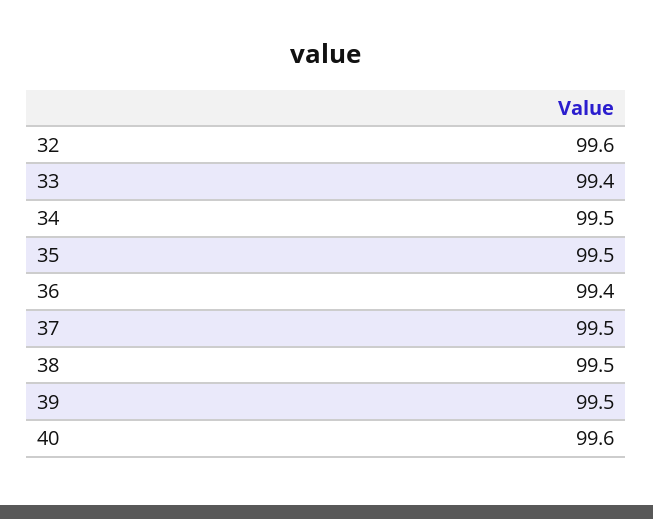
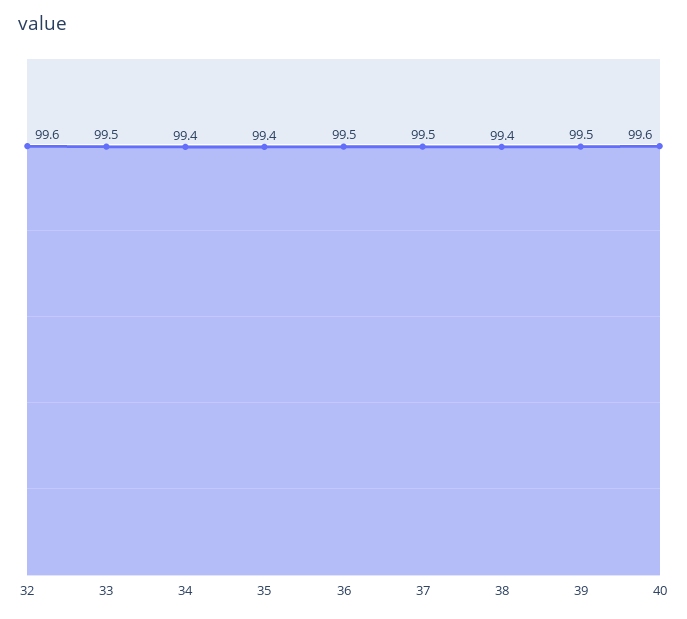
  {
    "32": 99.6,
-   "33": 99.4,
+   "33": 99.5,
-   "34": 99.5,
+   "34": 99.4,
-   "35": 99.5,
+   "35": 99.4,
-   "36": 99.4,
+   "36": 99.5,
    "37": 99.5,
-   "38": 99.5,
+   "38": 99.4,
    "39": 99.5,
    "40": 99.6
  }

